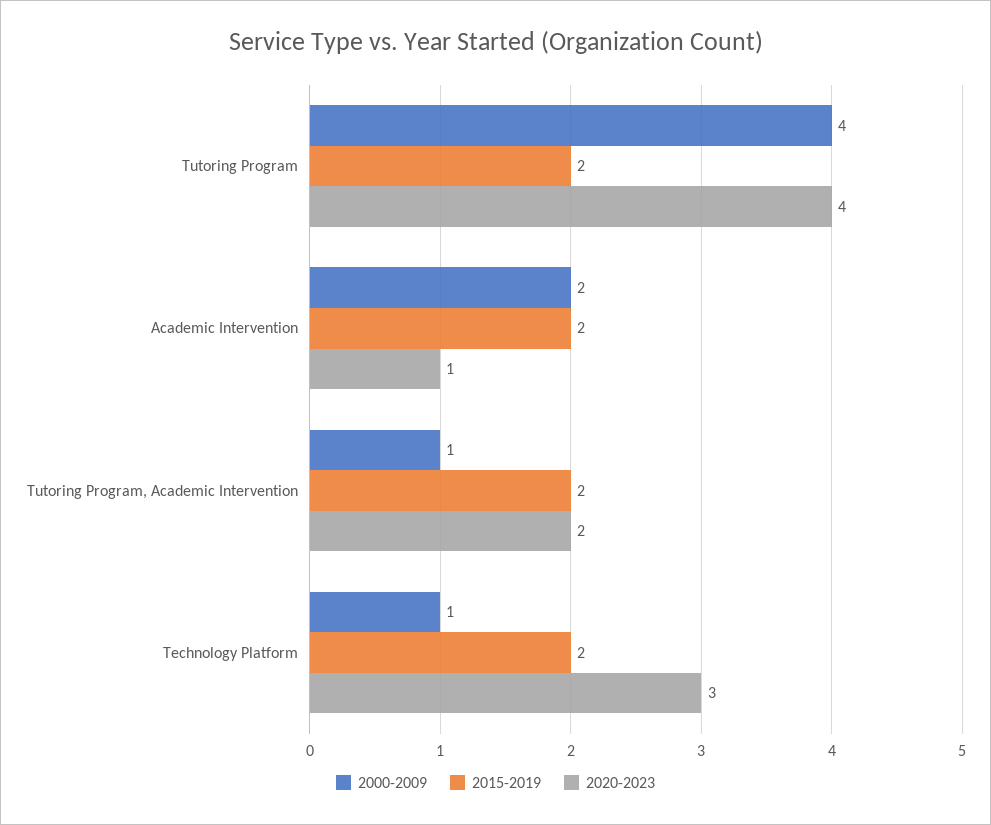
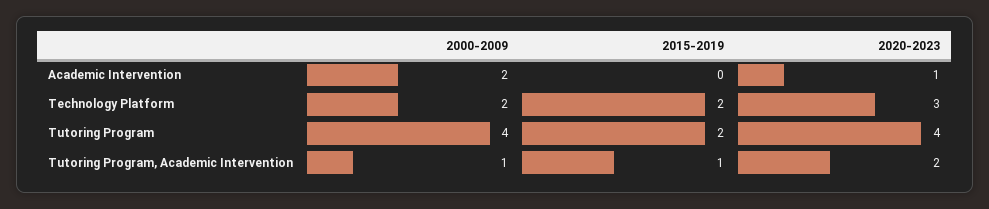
  {
    "2000-2009": {
      "Tutoring Program": 4,
      "Academic Intervention": 2,
      "Tutoring Program, Academic Intervention": 1,
-     "Technology Platform": 1
+     "Technology Platform": 2
    },
    "2015-2019": {
      "Tutoring Program": 2,
-     "Academic Intervention": 2,
+     "Academic Intervention": 0,
-     "Tutoring Program, Academic Intervention": 2,
+     "Tutoring Program, Academic Intervention": 1,
      "Technology Platform": 2
    },
    "2020-2023": {
      "Tutoring Program": 4,
      "Academic Intervention": 1,
      "Tutoring Program, Academic Intervention": 2,
      "Technology Platform": 3
    }
  }

